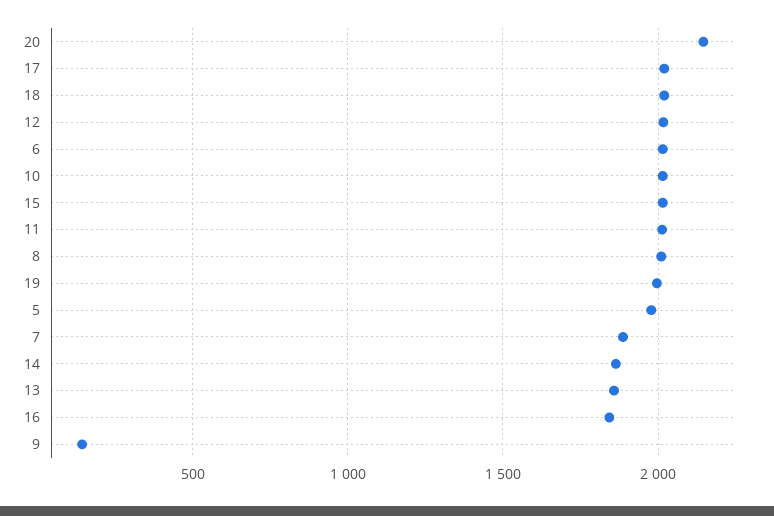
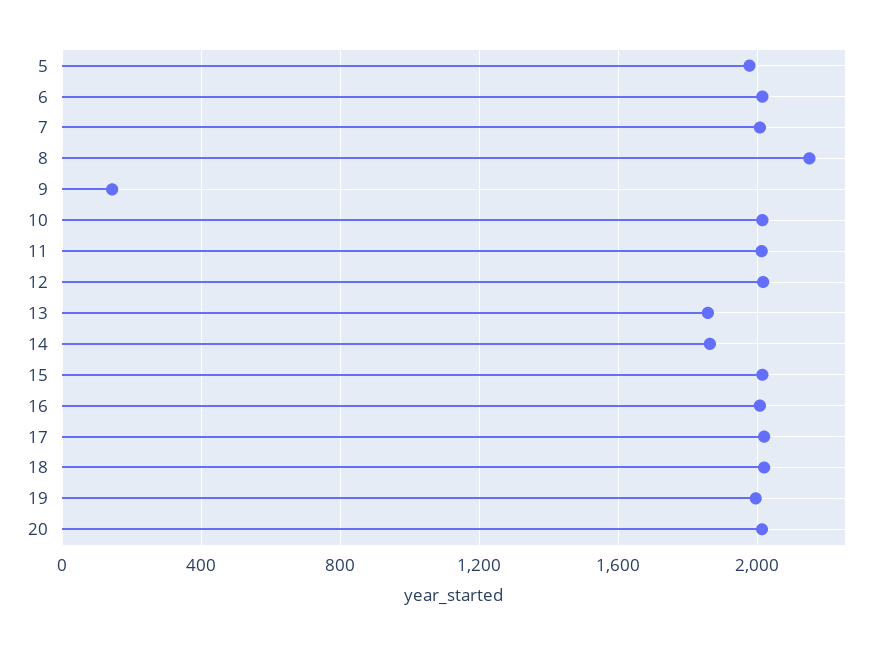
  {
-   "20": 2150,
+   "20": 2000,
    "17": 2000,
    "18": 2000,
    "12": 2000,
    "6": 2000,
    "10": 2000,
    "15": 2000,
    "11": 2000,
-   "8": 2000,
+   "8": 2150,
    "19": 2000,
    "5": 2000,
-   "7": 1900,
+   "7": 2000,
    "14": 1850,
    "13": 1850,
-   "16": 1850,
+   "16": 2000,
    "9": 150
  }

